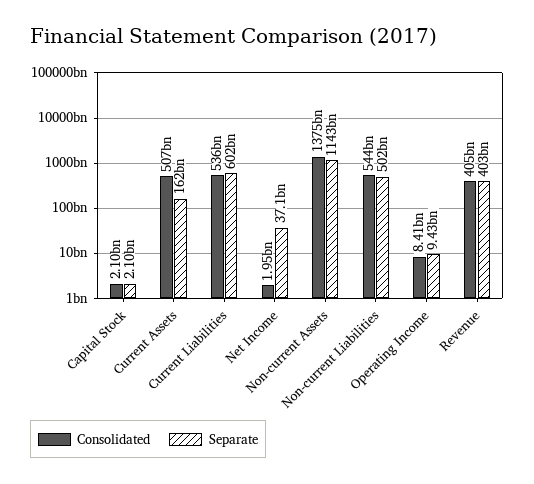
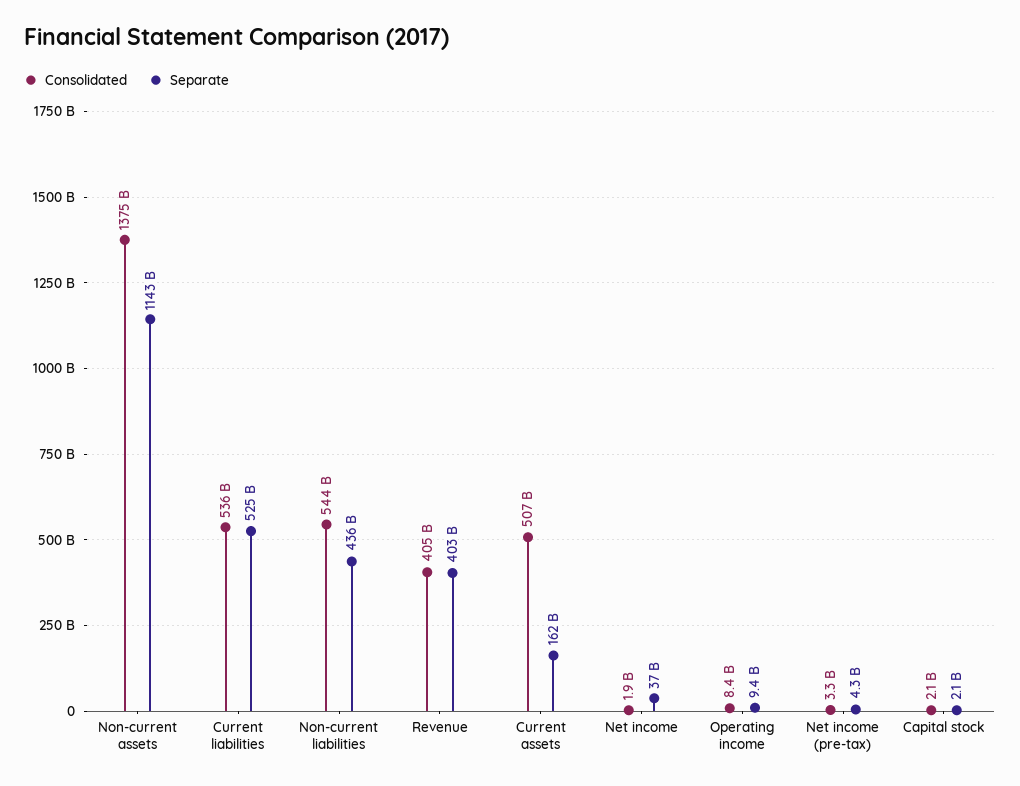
  {
    "Consolidated": {
      "Capital Stock": 2100000000,
      "Current Assets": 507000000000,
      "Current Liabilities": 536000000000,
      "Net Income": 1950000000,
      "Non-current Assets": 1375000000000,
      "Non-current Liabilities": 544000000000,
      "Operating Income": 8410000000,
-     "Revenue": 405000000000
+     "Revenue": 405000000000,
+     "Net income (pre-tax)": 3300000000
    },
    "Separate": {
      "Capital Stock": 2100000000,
      "Current Assets": 162000000000,
-     "Current Liabilities": 602000000000,
+     "Current Liabilities": 525000000000,
      "Net Income": 37100000000,
      "Non-current Assets": 1143000000000,
-     "Non-current Liabilities": 502000000000,
+     "Non-current Liabilities": 436000000000,
      "Operating Income": 9430000000,
-     "Revenue": 403000000000
+     "Revenue": 403000000000,
+     "Net income (pre-tax)": 4300000000
    }
  }

